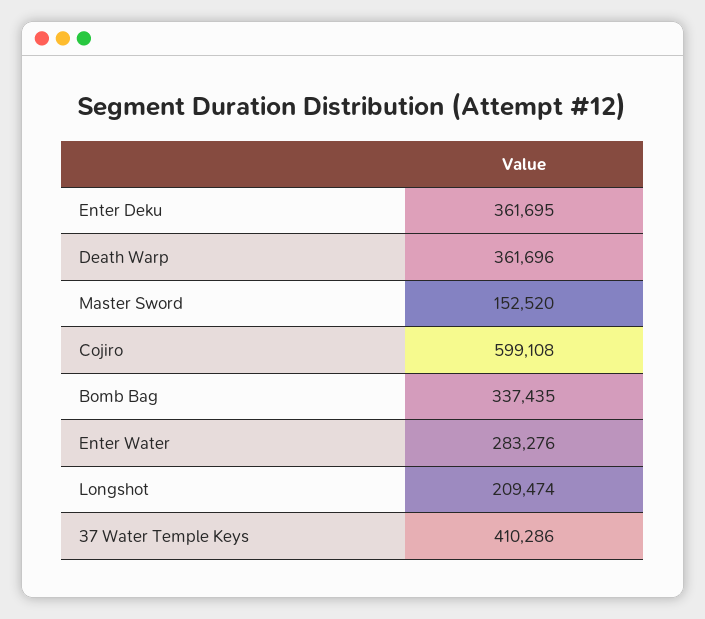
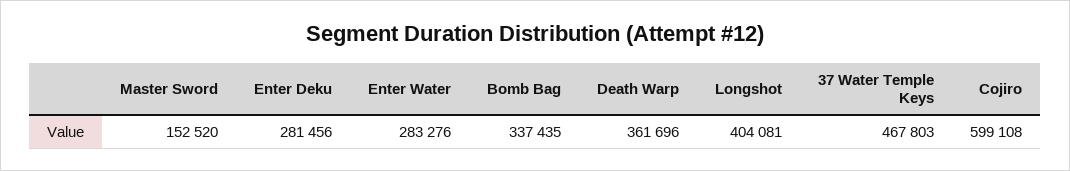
  {
-   "Enter Deku": 361695,
+   "Enter Deku": 281456,
    "Death Warp": 361696,
    "Master Sword": 152520,
    "Cojiro": 599108,
    "Bomb Bag": 337435,
    "Enter Water": 283276,
-   "Longshot": 209474,
+   "Longshot": 404081,
-   "37 Water Temple Keys": 410286
+   "37 Water Temple Keys": 467803
  }

